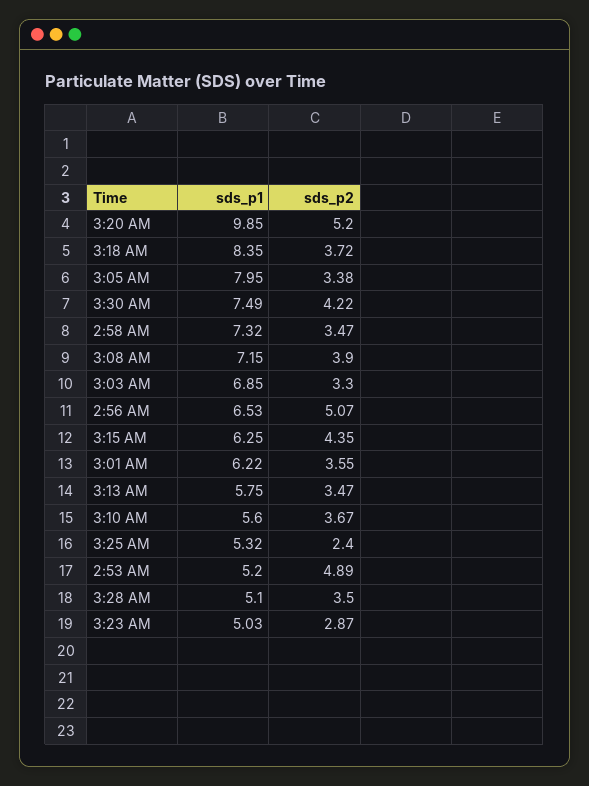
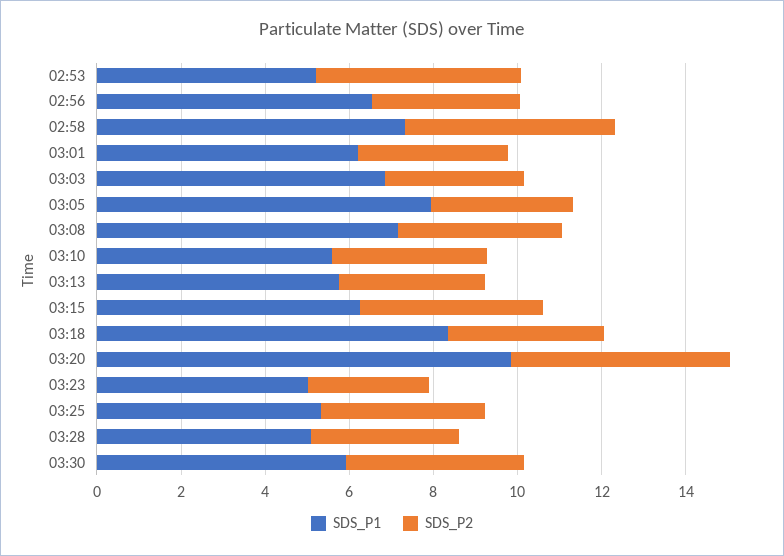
  {
    "sds_p1": {
      "3:20 AM": 9.85,
      "3:18 AM": 8.35,
      "3:05 AM": 7.95,
-     "3:30 AM": 7.49,
+     "3:30 AM": 6,
      "2:58 AM": 7.32,
      "3:08 AM": 7.15,
      "3:03 AM": 6.85,
      "2:56 AM": 6.53,
      "3:15 AM": 6.25,
      "3:01 AM": 6.22,
      "3:13 AM": 5.75,
      "3:10 AM": 5.6,
      "3:25 AM": 5.32,
      "2:53 AM": 5.2,
      "3:28 AM": 5.1,
      "3:23 AM": 5.03
    },
    "sds_p2": {
      "3:20 AM": 5.2,
      "3:18 AM": 3.72,
      "3:05 AM": 3.38,
      "3:30 AM": 4.22,
-     "2:58 AM": 3.47,
+     "2:58 AM": 5,
      "3:08 AM": 3.9,
      "3:03 AM": 3.3,
-     "2:56 AM": 5.07,
+     "2:56 AM": 3.5,
      "3:15 AM": 4.35,
      "3:01 AM": 3.55,
      "3:13 AM": 3.47,
      "3:10 AM": 3.67,
-     "3:25 AM": 2.4,
+     "3:25 AM": 4,
      "2:53 AM": 4.89,
      "3:28 AM": 3.5,
      "3:23 AM": 2.87
    }
  }

